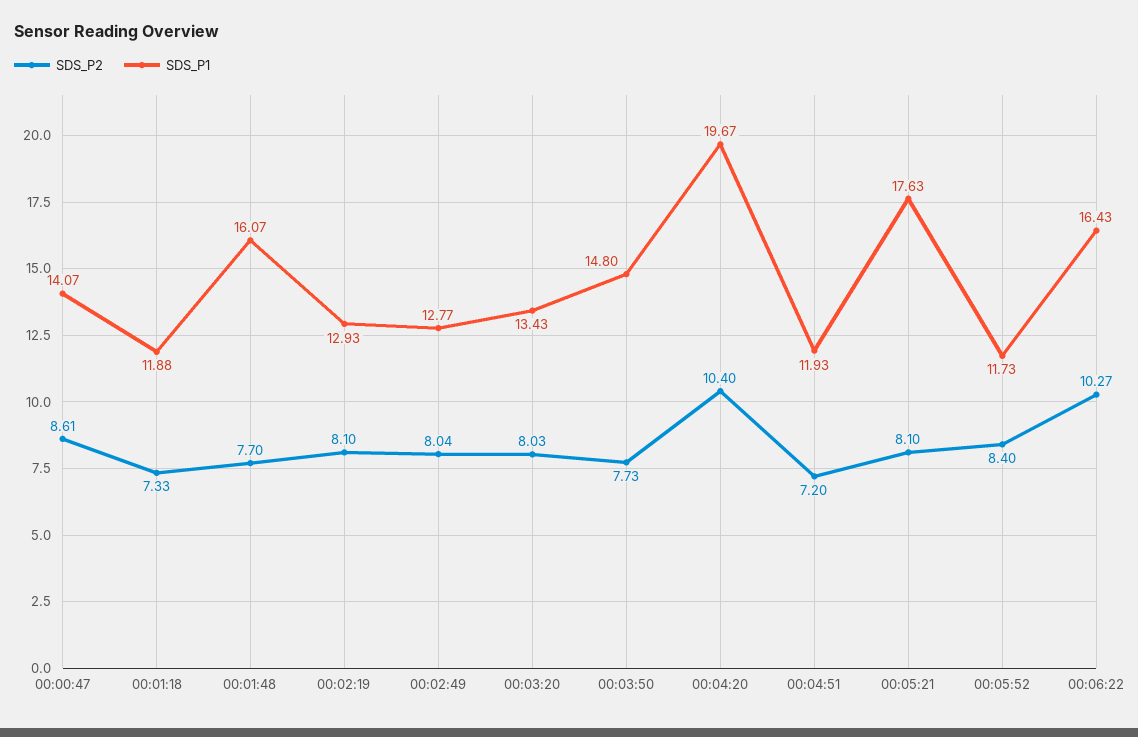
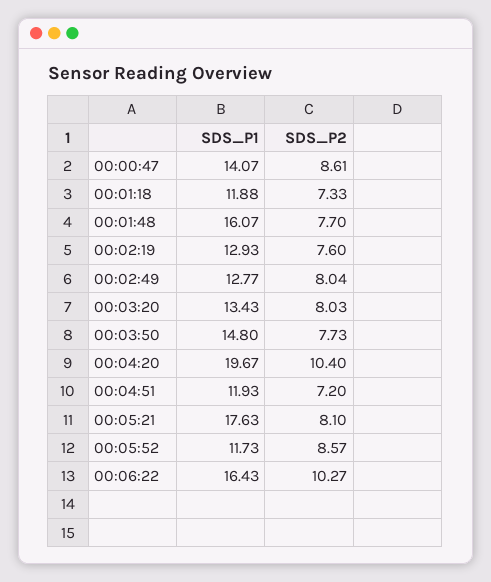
  {
    "SDS_P2": {
      "00:00:47": 8.61,
      "00:01:18": 7.33,
      "00:01:48": 7.7,
-     "00:02:19": 8.1,
+     "00:02:19": 7.6,
      "00:02:49": 8.04,
      "00:03:20": 8.03,
      "00:03:50": 7.73,
      "00:04:20": 10.4,
      "00:04:51": 7.2,
      "00:05:21": 8.1,
-     "00:05:52": 8.4,
+     "00:05:52": 8.57,
      "00:06:22": 10.27
    },
    "SDS_P1": {
      "00:00:47": 14.07,
      "00:01:18": 11.88,
      "00:01:48": 16.07,
      "00:02:19": 12.93,
      "00:02:49": 12.77,
      "00:03:20": 13.43,
      "00:03:50": 14.8,
      "00:04:20": 19.67,
      "00:04:51": 11.93,
      "00:05:21": 17.63,
      "00:05:52": 11.73,
      "00:06:22": 16.43
    }
  }

